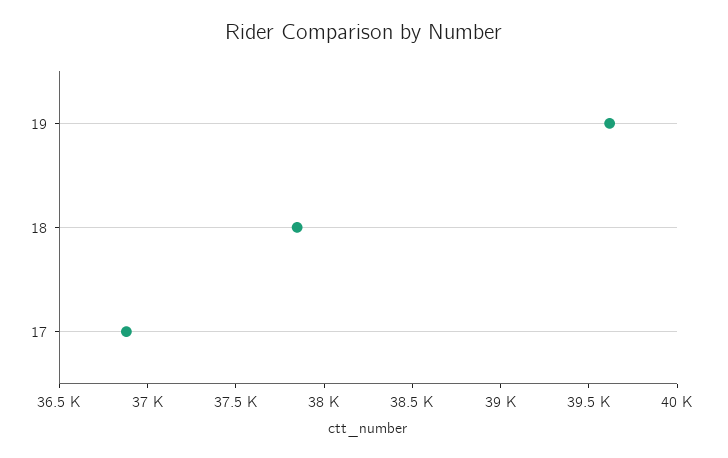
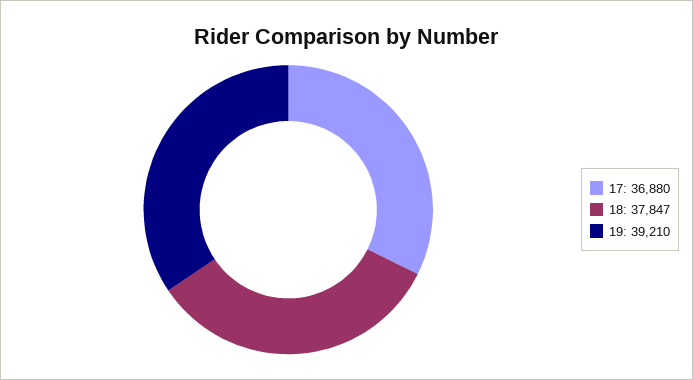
  {
-   "19": 39600,
+   "19": 39210,
    "18": 37847,
    "17": 36880
  }

